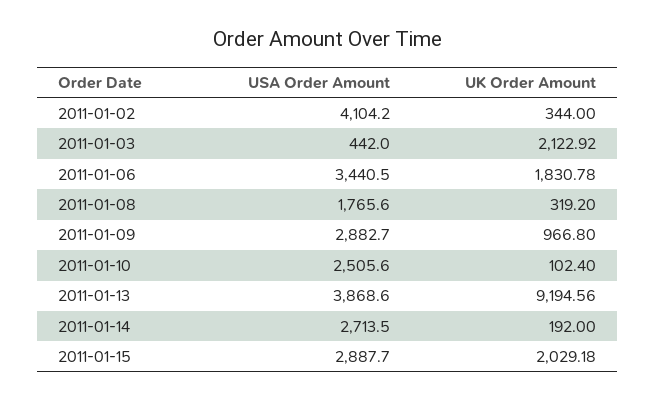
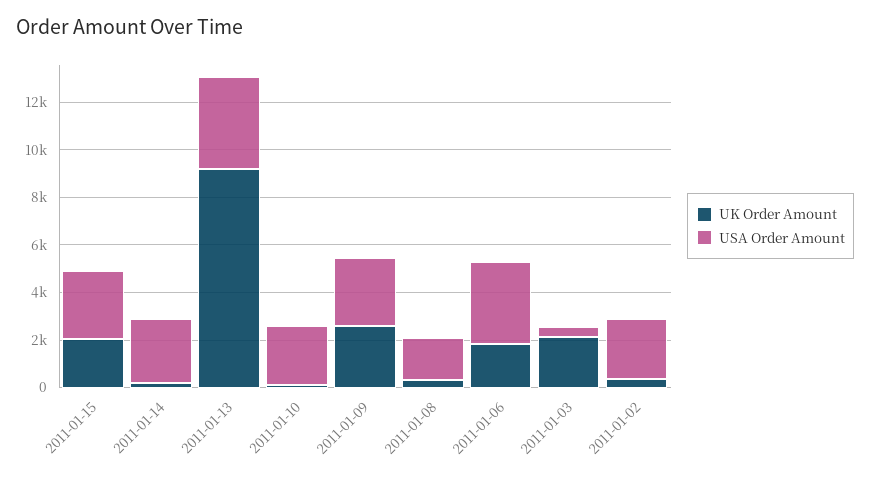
  {
    "USA Order Amount": {
-     "2011-01-02": 4104.2,
+     "2011-01-02": 2500,
      "2011-01-03": 442,
      "2011-01-06": 3440.5,
      "2011-01-08": 1765.6,
      "2011-01-09": 2882.7,
      "2011-01-10": 2505.6,
      "2011-01-13": 3868.6,
      "2011-01-14": 2713.5,
      "2011-01-15": 2887.7
    },
    "UK Order Amount": {
      "2011-01-02": 344,
      "2011-01-03": 2122.92,
      "2011-01-06": 1830.78,
      "2011-01-08": 319.2,
-     "2011-01-09": 966.8,
+     "2011-01-09": 2500,
      "2011-01-10": 102.4,
      "2011-01-13": 9194.56,
      "2011-01-14": 192,
      "2011-01-15": 2029.18
    }
  }

